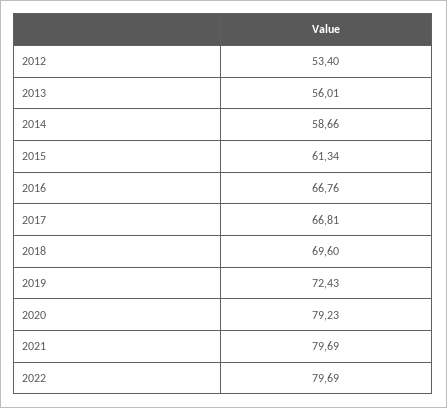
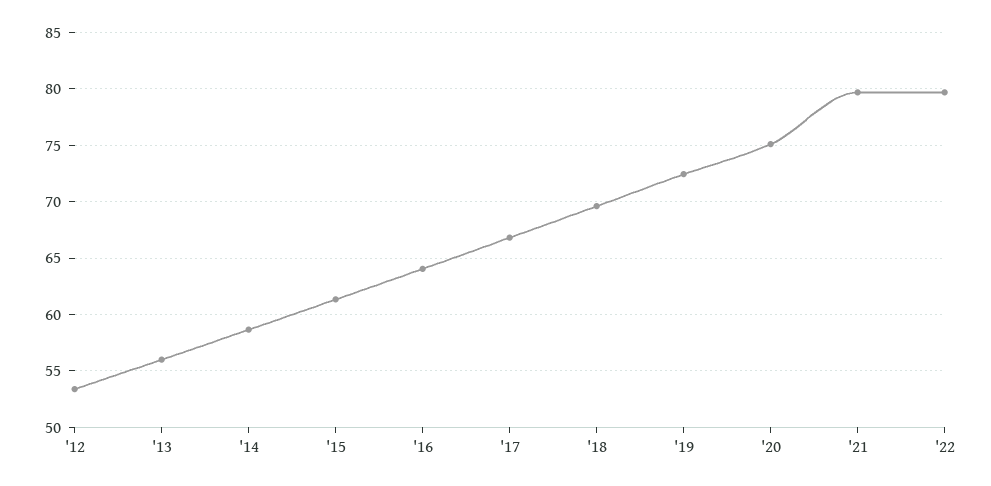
  {
    "2012": 53.4,
    "2013": 56.01,
    "2014": 58.66,
    "2015": 61.34,
-   "2016": 66.76,
+   "2016": 64,
    "2017": 66.81,
    "2018": 69.6,
    "2019": 72.43,
-   "2020": 79.23,
+   "2020": 75,
    "2021": 79.69,
    "2022": 79.69
  }

